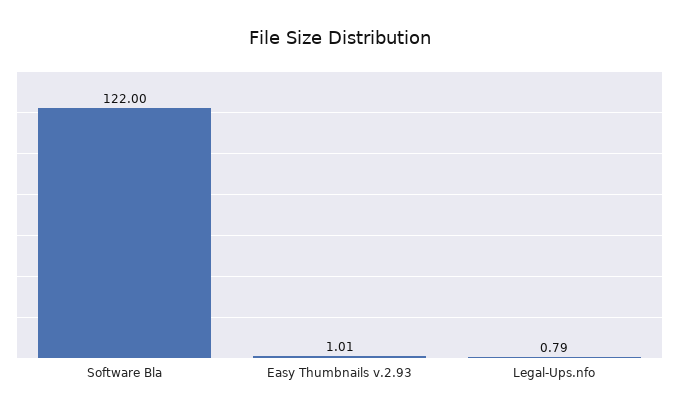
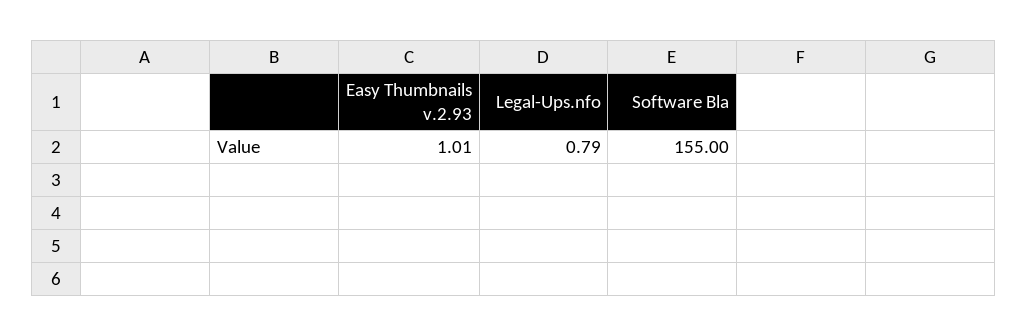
  {
-   "Software Bla": 122,
+   "Software Bla": 155,
    "Easy Thumbnails v.2.93": 1.01,
    "Legal-Ups.nfo": 0.79
  }

